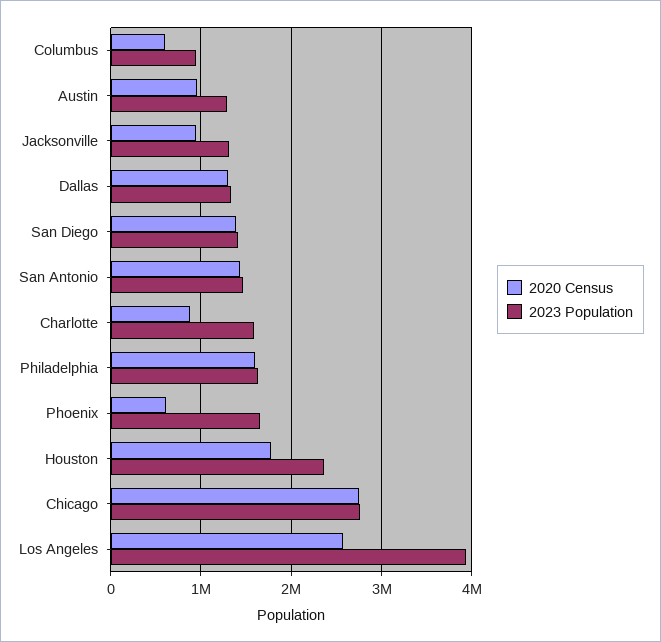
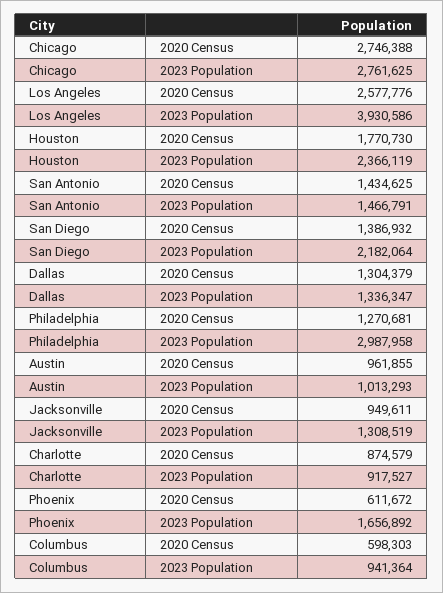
  {
    "2020 Census": {
      "Columbus": 598303,
      "Austin": 961855,
      "Jacksonville": 949611,
      "Dallas": 1304379,
      "San Diego": 1386932,
      "San Antonio": 1434625,
      "Charlotte": 874579,
-     "Philadelphia": 1600000,
+     "Philadelphia": 1270681,
      "Phoenix": 611672,
      "Houston": 1770730,
      "Chicago": 2746388,
      "Los Angeles": 2577776
    },
    "2023 Population": {
      "Columbus": 941364,
-     "Austin": 1300000,
+     "Austin": 1013293,
      "Jacksonville": 1308519,
      "Dallas": 1336347,
-     "San Diego": 1400000,
+     "San Diego": 2182064,
      "San Antonio": 1466791,
-     "Charlotte": 1600000,
+     "Charlotte": 917527,
-     "Philadelphia": 1600000,
+     "Philadelphia": 2987958,
      "Phoenix": 1656892,
      "Houston": 2366119,
      "Chicago": 2761625,
      "Los Angeles": 3930586
    }
  }

